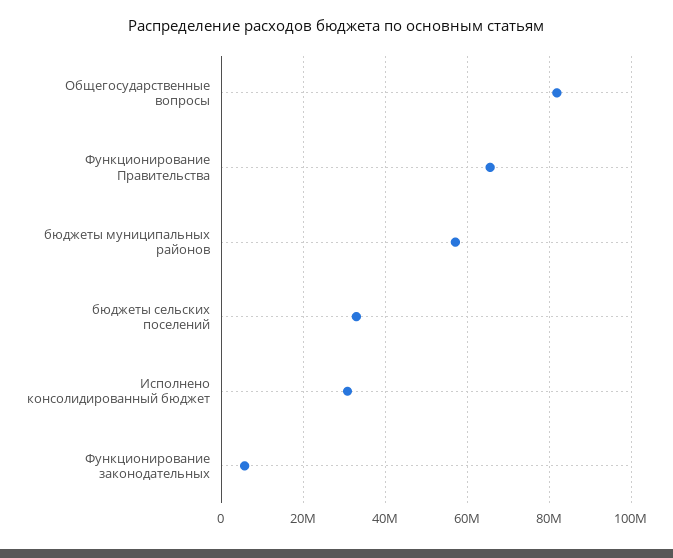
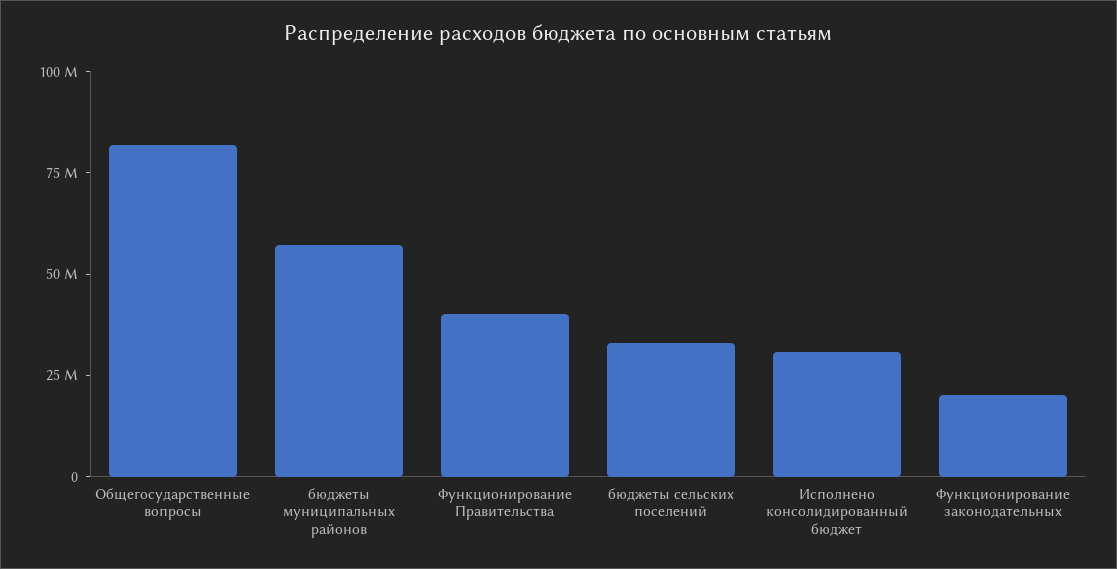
  {
    "Общегосударственные вопросы": 82000000,
-   "Функционирование Правительства": 66000000,
+   "Функционирование Правительства": 40000000,
    "бюджеты муниципальных районов": 58000000,
    "бюджеты сельских поселений": 32000000,
    "Исполнено консолидированный бюджет": 30000000,
-   "Функционирование законодательных": 6000000
+   "Функционирование законодательных": 20000000
  }

